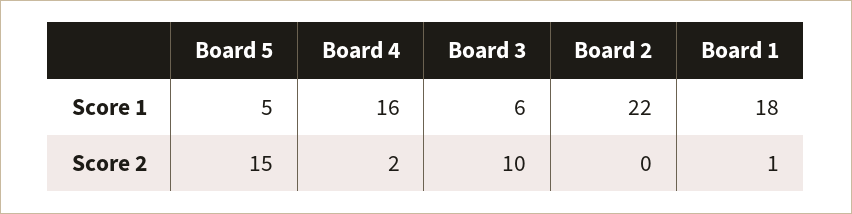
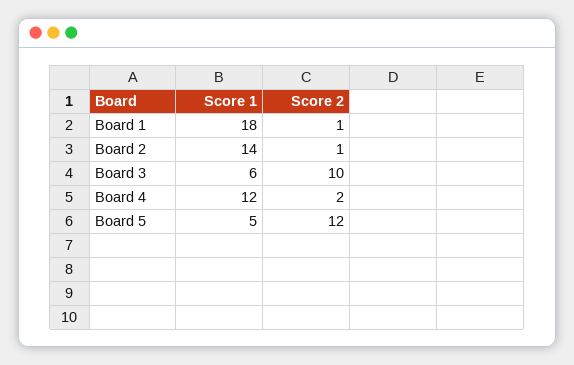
  {
    "Board 5": {
      "Score 1": 5,
-     "Score 2": 15
+     "Score 2": 12
    },
    "Board 4": {
-     "Score 1": 16,
+     "Score 1": 12,
      "Score 2": 2
    },
    "Board 3": {
      "Score 1": 6,
      "Score 2": 10
    },
    "Board 2": {
-     "Score 1": 22,
+     "Score 1": 14,
-     "Score 2": 0
+     "Score 2": 1
    },
    "Board 1": {
      "Score 1": 18,
      "Score 2": 1
    }
  }

